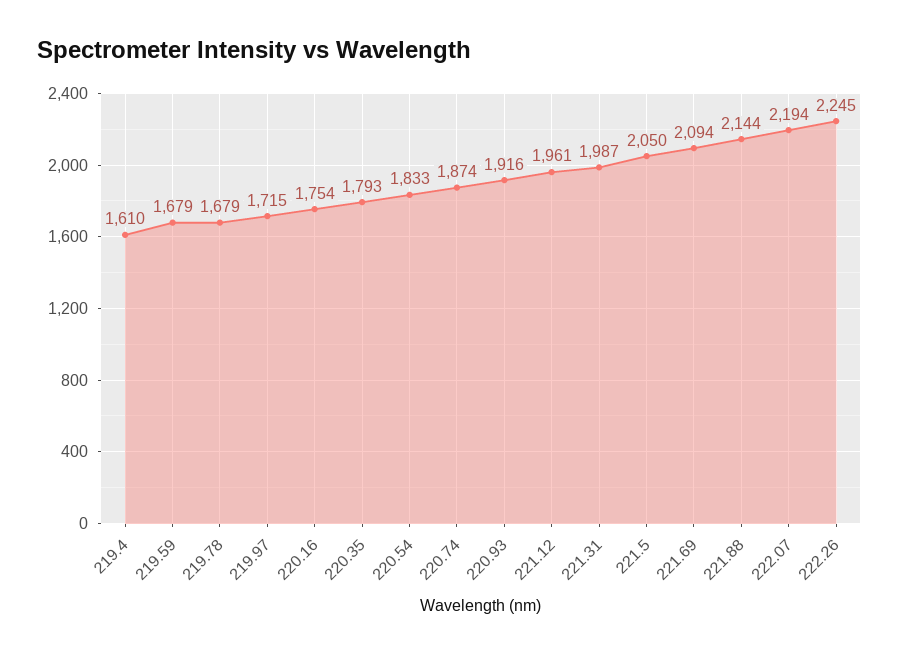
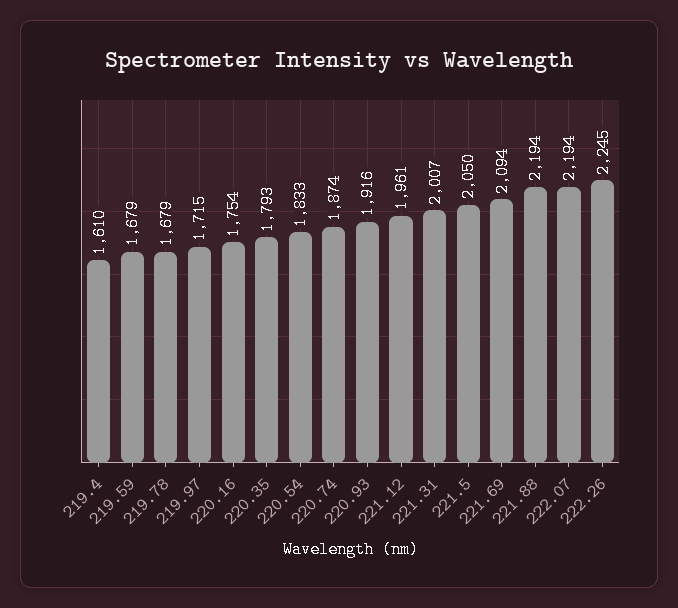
  {
    "219.4": 1610,
    "219.59": 1679,
    "219.78": 1679,
    "219.97": 1715,
    "220.16": 1754,
    "220.35": 1793,
    "220.54": 1833,
    "220.74": 1874,
    "220.93": 1916,
    "221.12": 1961,
-   "221.31": 1987,
+   "221.31": 2007,
    "221.5": 2050,
    "221.69": 2094,
-   "221.88": 2144,
+   "221.88": 2194,
    "222.07": 2194,
    "222.26": 2245
  }

